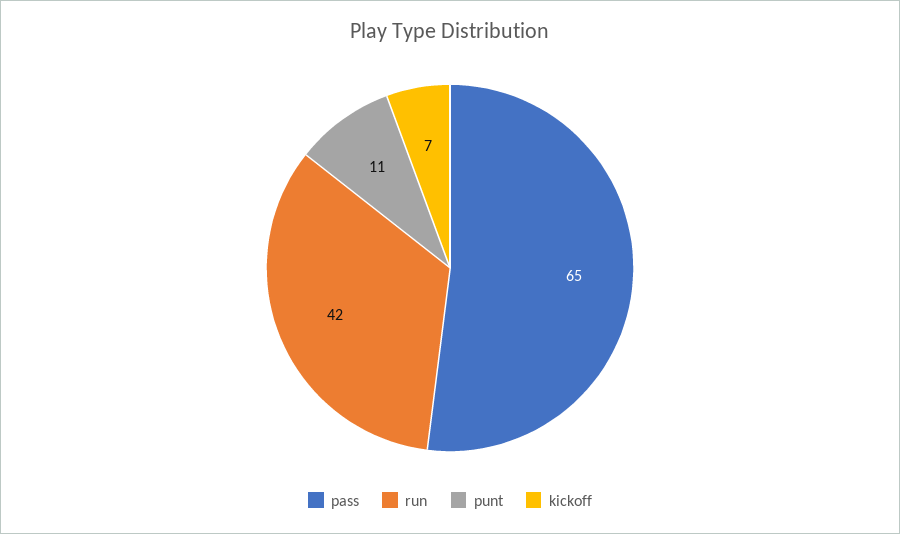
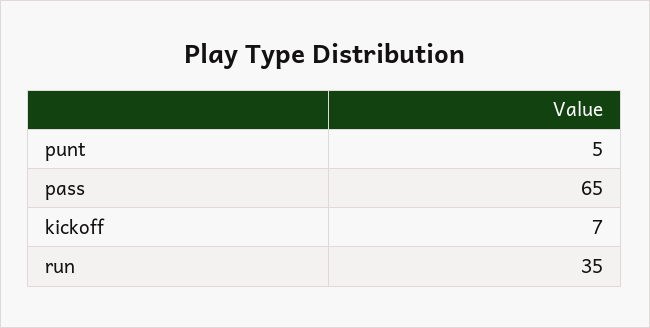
  {
    "pass": 65,
-   "run": 42,
+   "run": 35,
-   "punt": 11,
+   "punt": 5,
    "kickoff": 7
  }

